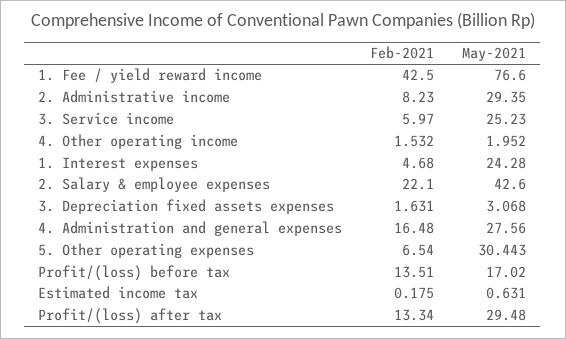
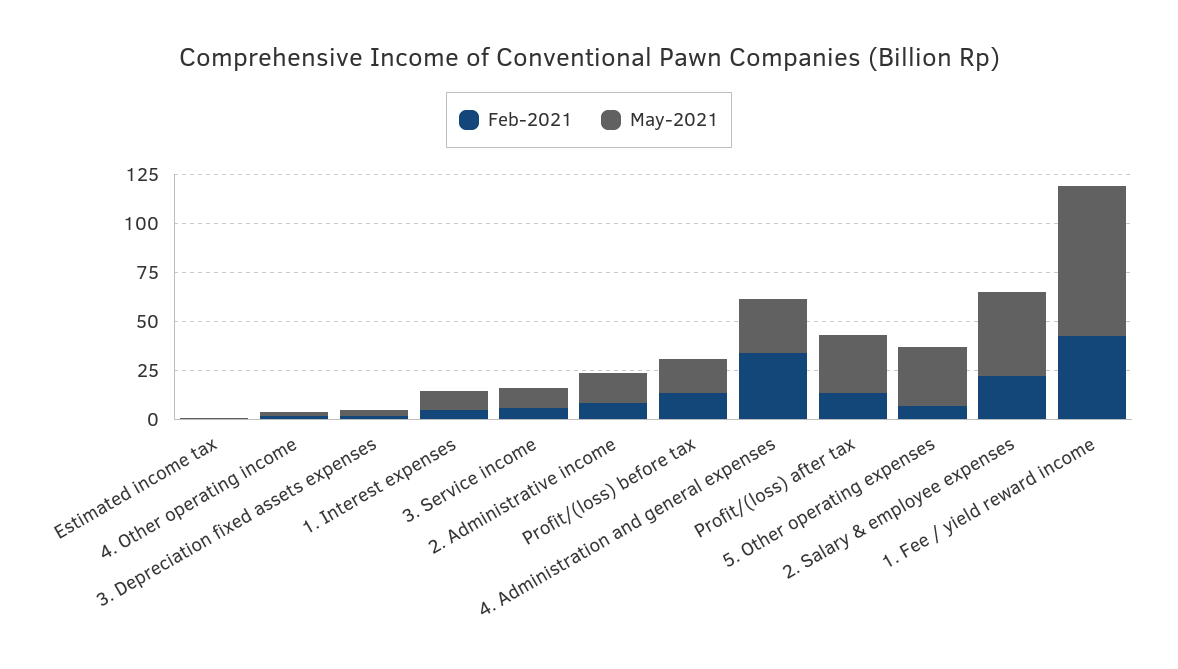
  {
    "Feb-2021": {
      "1. Fee / yield reward income": 42.5,
      "2. Administrative income": 8.23,
      "3. Service income": 5.97,
      "4. Other operating income": 1.532,
      "1. Interest expenses": 4.68,
      "2. Salary & employee expenses": 22.1,
      "3. Depreciation fixed assets expenses": 1.631,
-     "4. Administration and general expenses": 16.48,
+     "4. Administration and general expenses": 35,
      "5. Other operating expenses": 6.54,
      "Profit/(loss) before tax": 13.51,
      "Estimated income tax": 0.175,
      "Profit/(loss) after tax": 13.34
    },
    "May-2021": {
      "1. Fee / yield reward income": 76.6,
-     "2. Administrative income": 29.35,
+     "2. Administrative income": 15,
-     "3. Service income": 25.23,
+     "3. Service income": 10,
      "4. Other operating income": 1.952,
-     "1. Interest expenses": 24.28,
+     "1. Interest expenses": 10,
      "2. Salary & employee expenses": 42.6,
      "3. Depreciation fixed assets expenses": 3.068,
      "4. Administration and general expenses": 27.56,
      "5. Other operating expenses": 30.443,
      "Profit/(loss) before tax": 17.02,
      "Estimated income tax": 0.631,
      "Profit/(loss) after tax": 29.48
    }
  }

